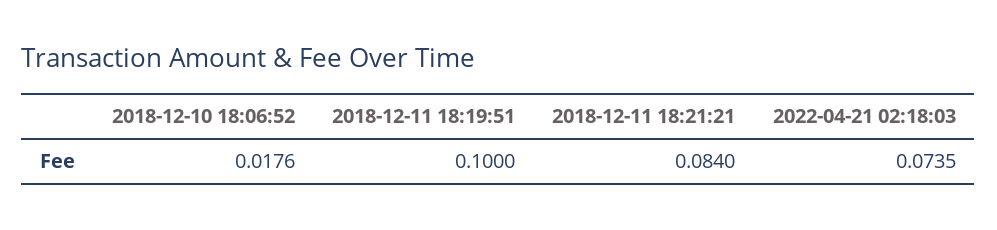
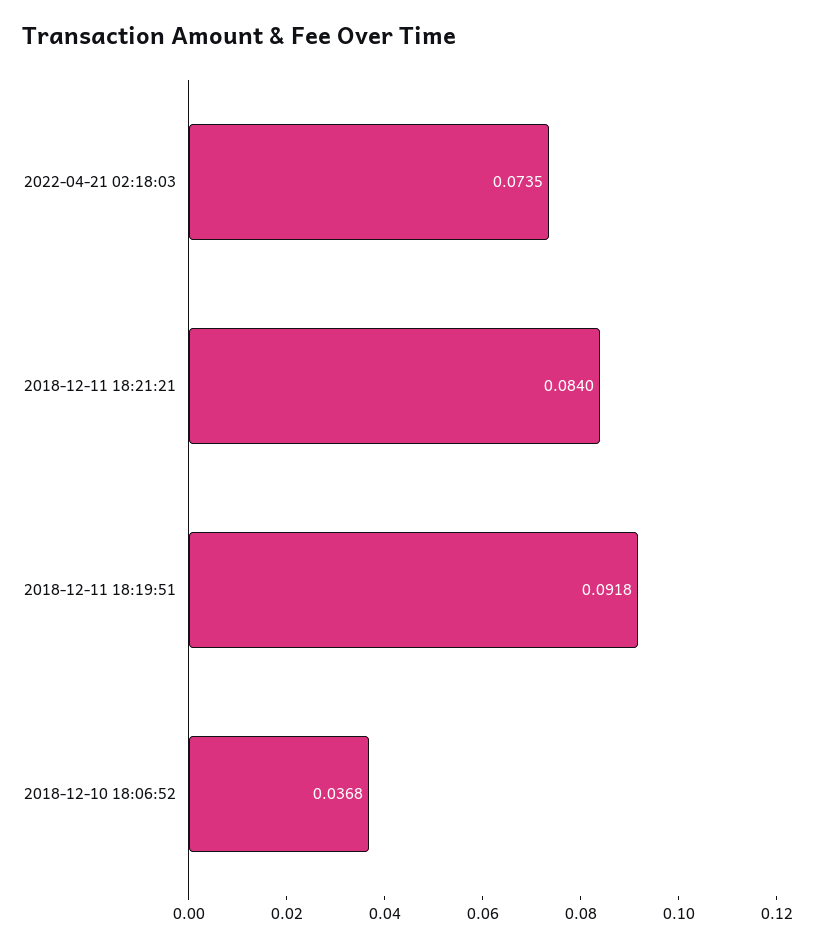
  {
-   "2018-12-10 18:06:52": 0.0176,
+   "2018-12-10 18:06:52": 0.0368,
-   "2018-12-11 18:19:51": 0.1,
+   "2018-12-11 18:19:51": 0.0918,
    "2018-12-11 18:21:21": 0.084,
    "2022-04-21 02:18:03": 0.0735
  }

